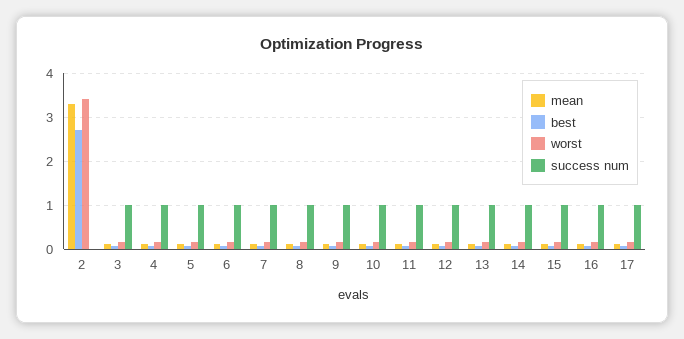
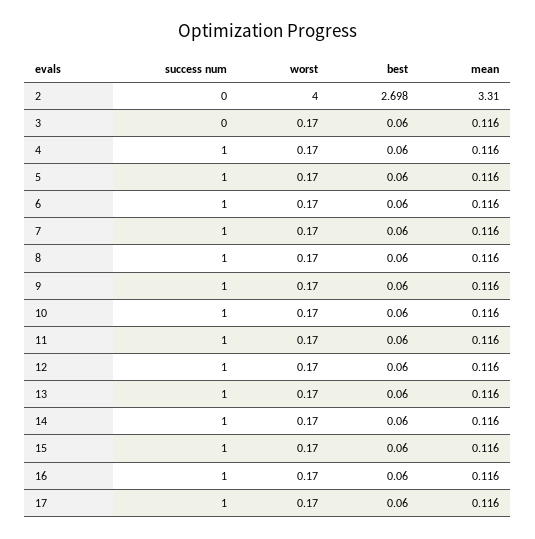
  {
    "mean": {
      "2": 3.31,
      "3": 0.116,
      "4": 0.116,
      "5": 0.116,
      "6": 0.116,
      "7": 0.116,
      "8": 0.116,
      "9": 0.116,
      "10": 0.116,
      "11": 0.116,
      "12": 0.116,
      "13": 0.116,
      "14": 0.116,
      "15": 0.116,
      "16": 0.116,
      "17": 0.116
    },
    "best": {
      "2": 2.698,
      "3": 0.06,
      "4": 0.06,
      "5": 0.06,
      "6": 0.06,
      "7": 0.06,
      "8": 0.06,
      "9": 0.06,
      "10": 0.06,
      "11": 0.06,
      "12": 0.06,
      "13": 0.06,
      "14": 0.06,
      "15": 0.06,
      "16": 0.06,
      "17": 0.06
    },
    "worst": {
-     "2": 3.4,
+     "2": 4,
      "3": 0.17,
      "4": 0.17,
      "5": 0.17,
      "6": 0.17,
      "7": 0.17,
      "8": 0.17,
      "9": 0.17,
      "10": 0.17,
      "11": 0.17,
      "12": 0.17,
      "13": 0.17,
      "14": 0.17,
      "15": 0.17,
      "16": 0.17,
      "17": 0.17
    },
    "success num": {
      "2": 0,
-     "3": 1,
+     "3": 0,
      "4": 1,
      "5": 1,
      "6": 1,
      "7": 1,
      "8": 1,
      "9": 1,
      "10": 1,
      "11": 1,
      "12": 1,
      "13": 1,
      "14": 1,
      "15": 1,
      "16": 1,
      "17": 1
    }
  }

